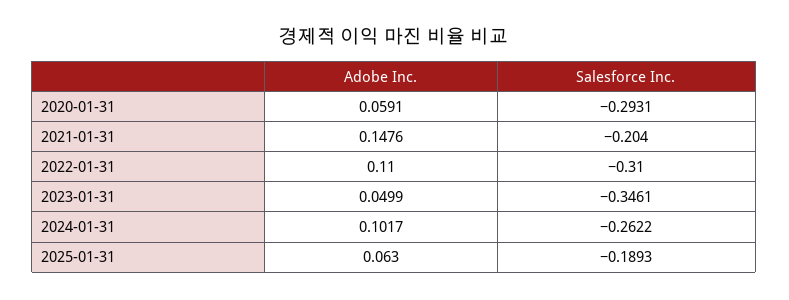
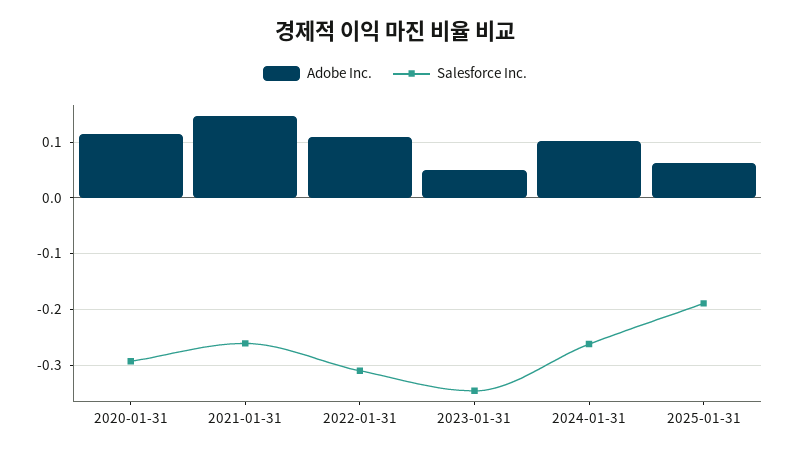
  {
    "Adobe Inc.": {
-     "2020-01-31": 0.0591,
+     "2020-01-31": 0.12,
      "2021-01-31": 0.1476,
      "2022-01-31": 0.11,
      "2023-01-31": 0.0499,
      "2024-01-31": 0.1017,
      "2025-01-31": 0.063
    },
    "Salesforce Inc.": {
      "2020-01-31": -0.2931,
-     "2021-01-31": -0.204,
+     "2021-01-31": -0.26,
      "2022-01-31": -0.31,
      "2023-01-31": -0.3461,
      "2024-01-31": -0.2622,
      "2025-01-31": -0.1893
    }
  }

